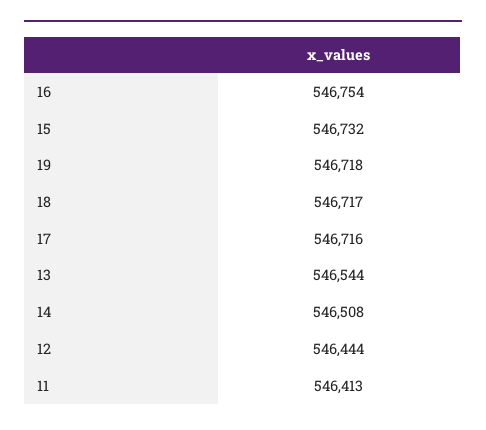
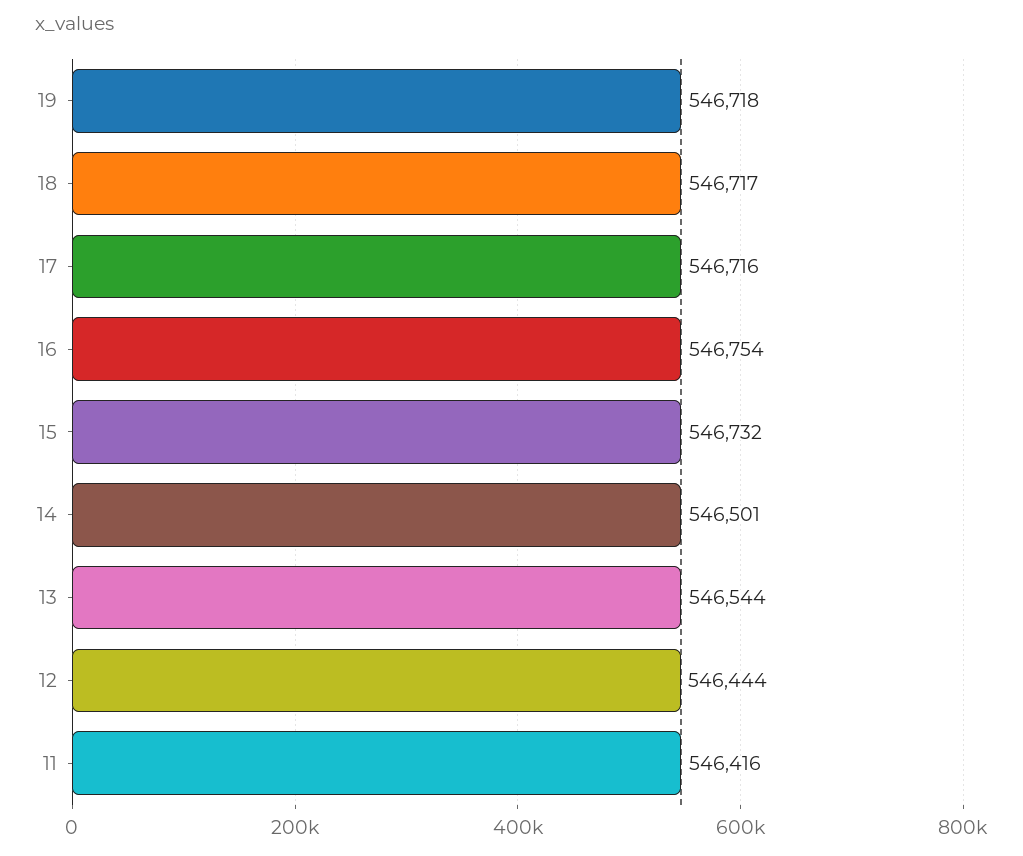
  {
    "16": 546754,
    "15": 546732,
    "19": 546718,
    "18": 546717,
    "17": 546716,
    "13": 546544,
-   "14": 546508,
+   "14": 546501,
    "12": 546444,
-   "11": 546413
+   "11": 546416
  }

